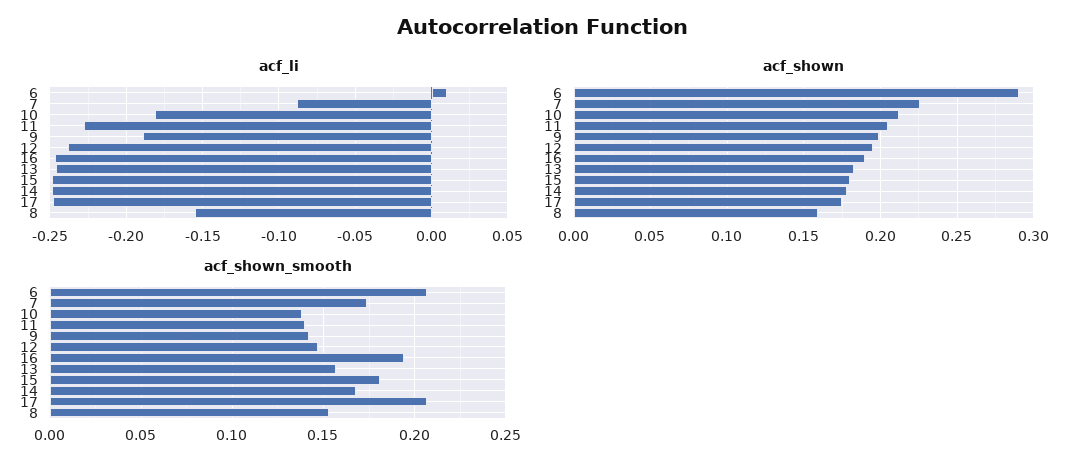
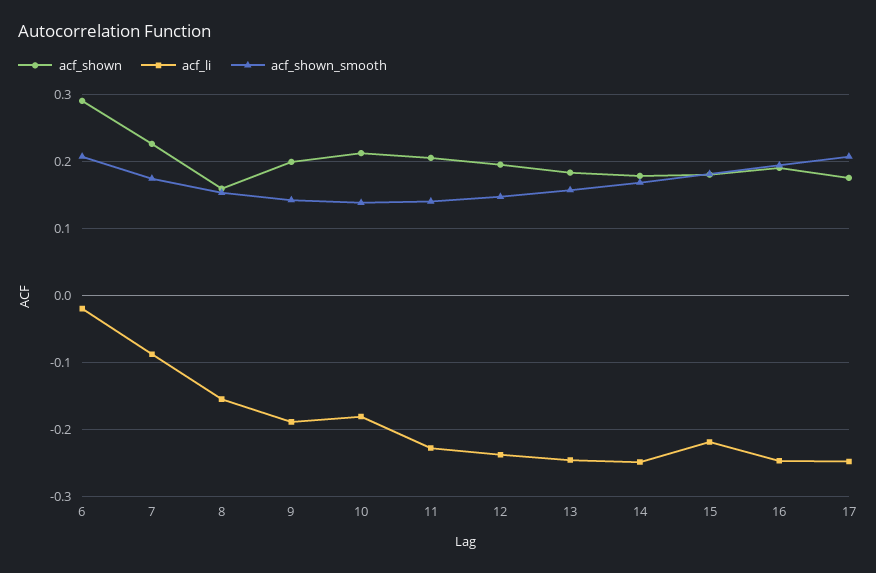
  {
    "acf_li": {
-     "6": 0.01,
+     "6": -0.02,
      "7": -0.09,
      "10": -0.18,
      "11": -0.23,
      "9": -0.19,
      "12": -0.24,
      "16": -0.245,
      "13": -0.245,
-     "15": -0.25,
+     "15": -0.22,
      "14": -0.25,
      "17": -0.25,
      "8": -0.155
    },
    "acf_shown": {
      "6": 0.29,
      "7": 0.225,
      "10": 0.21,
      "11": 0.205,
      "9": 0.2,
      "12": 0.195,
      "16": 0.19,
      "13": 0.185,
      "15": 0.18,
      "14": 0.18,
      "17": 0.175,
      "8": 0.16
    },
    "acf_shown_smooth": {
      "6": 0.205,
      "7": 0.175,
      "10": 0.14,
      "11": 0.14,
      "9": 0.14,
      "12": 0.145,
      "16": 0.195,
      "13": 0.155,
      "15": 0.18,
      "14": 0.17,
      "17": 0.205,
      "8": 0.155
    }
  }

